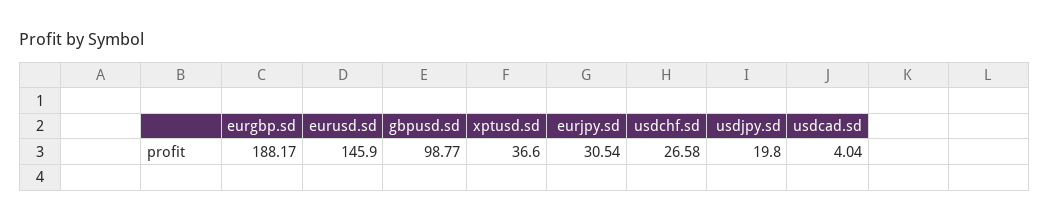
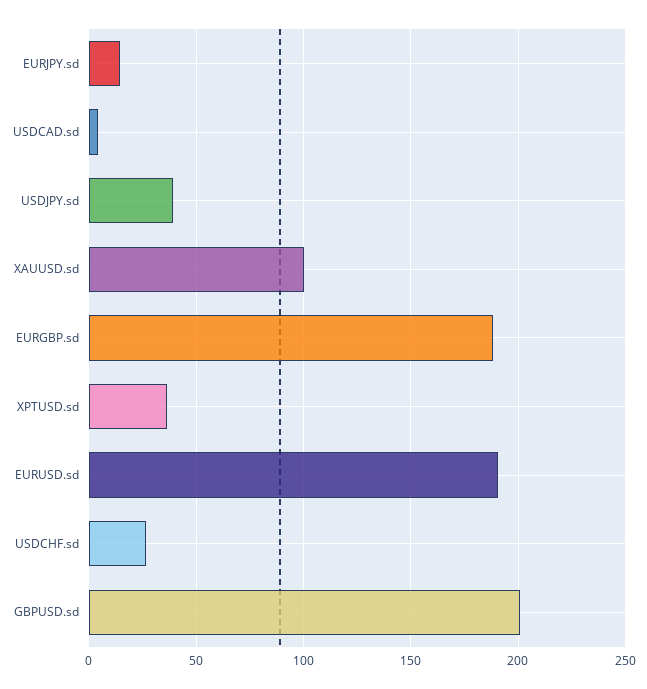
  {
    "eurgbp.sd": 188.17,
-   "eurusd.sd": 145.9,
+   "eurusd.sd": 190,
-   "gbpusd.sd": 98.77,
+   "gbpusd.sd": 200,
    "xptusd.sd": 36.6,
-   "eurjpy.sd": 30.54,
+   "eurjpy.sd": 15,
    "usdchf.sd": 26.58,
-   "usdjpy.sd": 19.8,
+   "usdjpy.sd": 40,
-   "usdcad.sd": 4.04
+   "usdcad.sd": 4.04,
+   "XAUUSD.sd": 100
  }

